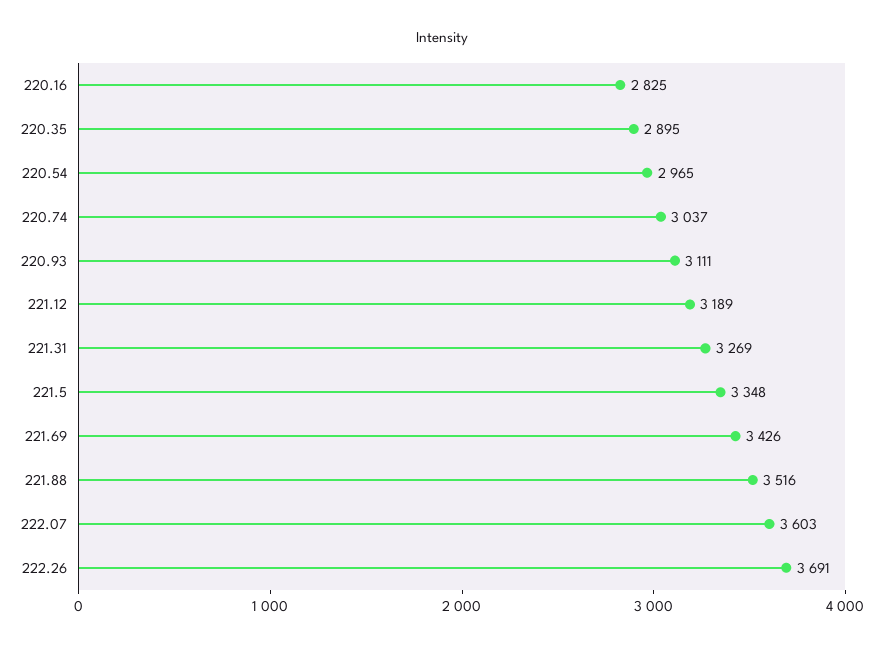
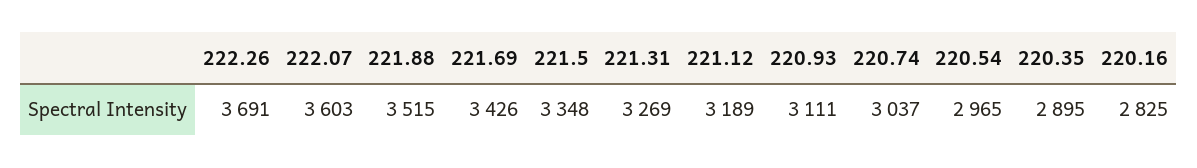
  {
    "220.16": 2825,
    "220.35": 2895,
    "220.54": 2965,
    "220.74": 3037,
    "220.93": 3111,
    "221.12": 3189,
    "221.31": 3269,
    "221.5": 3348,
    "221.69": 3426,
-   "221.88": 3516,
+   "221.88": 3515,
    "222.07": 3603,
    "222.26": 3691
  }

